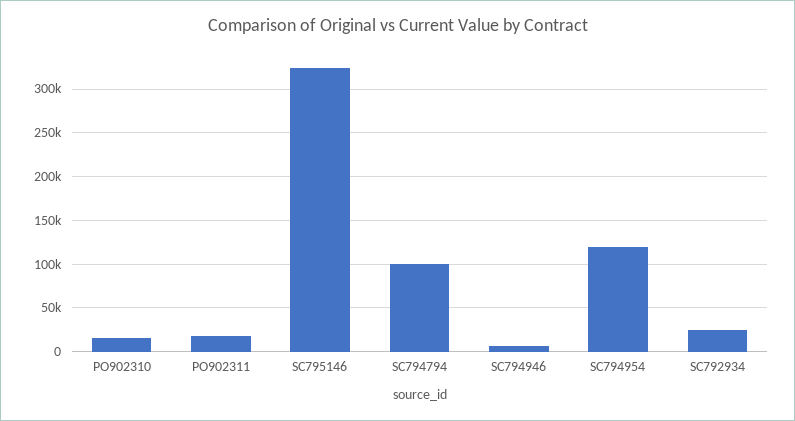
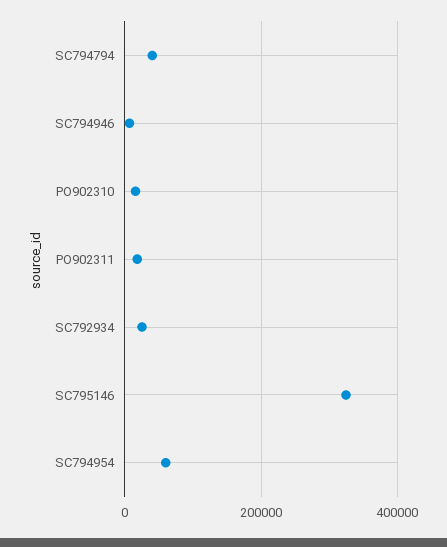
  {
    "PO902310": 20000,
    "PO902311": 20000,
    "SC795146": 320000,
-   "SC794794": 100000,
+   "SC794794": 40000,
    "SC794946": 10000,
-   "SC794954": 120000,
+   "SC794954": 60000,
    "SC792934": 30000
  }

